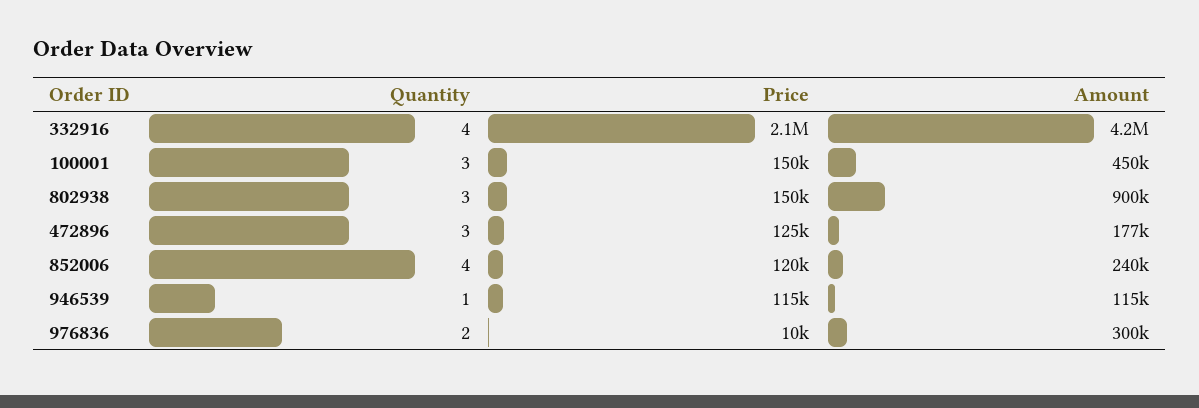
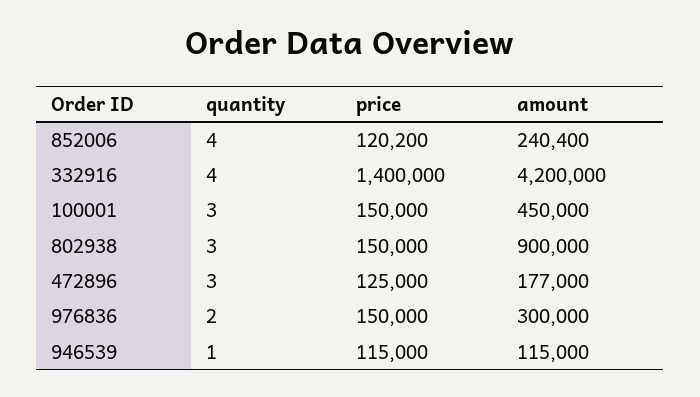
  {
    "Quantity": {
      "332916": 4,
      "100001": 3,
      "802938": 3,
      "472896": 3,
      "852006": 4,
      "946539": 1,
      "976836": 2
    },
    "Price": {
-     "332916": 2100000,
+     "332916": 1400000,
      "100001": 150000,
      "802938": 150000,
      "472896": 125000,
      "852006": 120200,
      "946539": 115000,
-     "976836": 10000
+     "976836": 150000
    },
    "Amount": {
      "332916": 4200000,
      "100001": 450000,
      "802938": 900000,
      "472896": 177000,
      "852006": 240400,
      "946539": 115000,
      "976836": 300000
    }
  }

